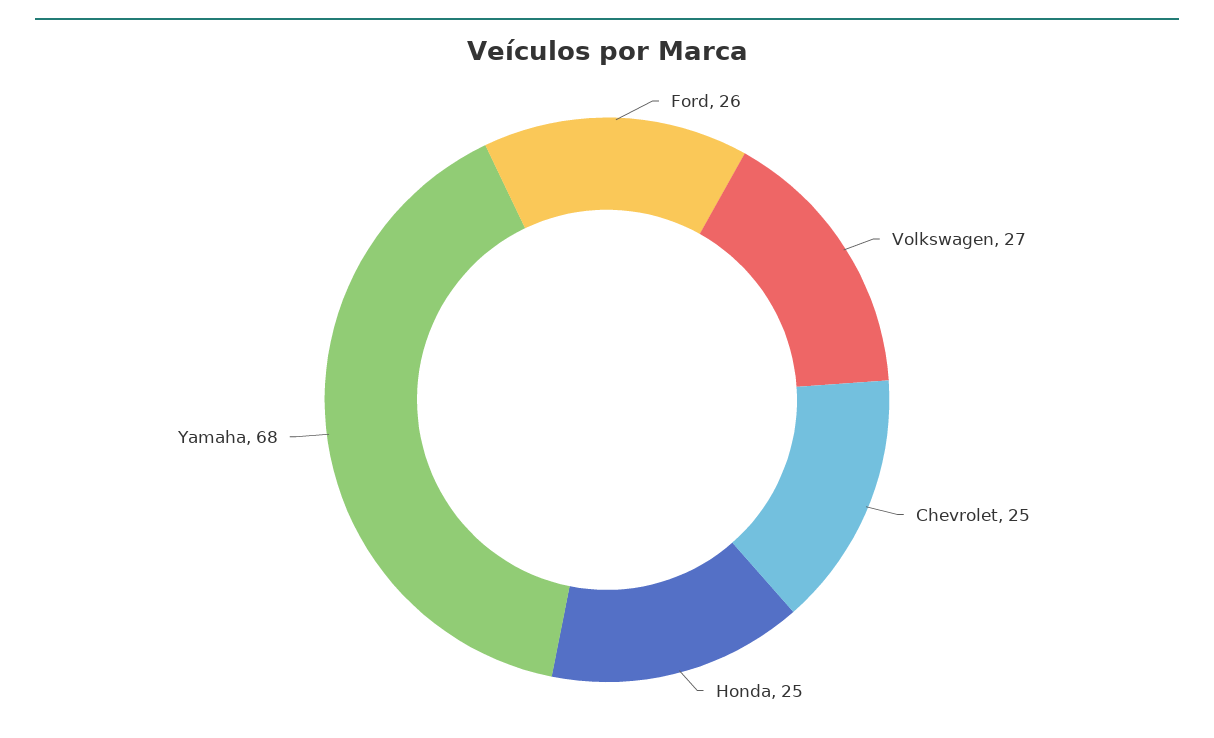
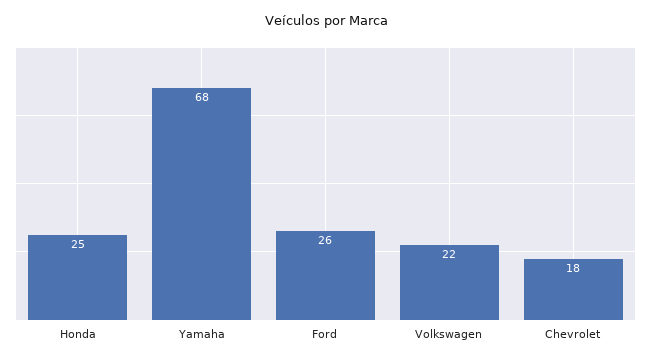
  {
    "Ford": 26,
-   "Volkswagen": 27,
+   "Volkswagen": 22,
-   "Chevrolet": 25,
+   "Chevrolet": 18,
    "Honda": 25,
    "Yamaha": 68
  }

